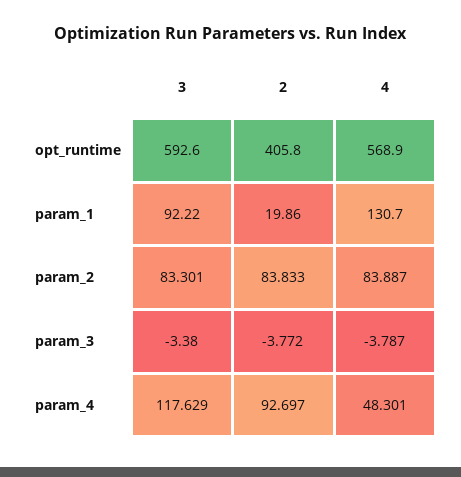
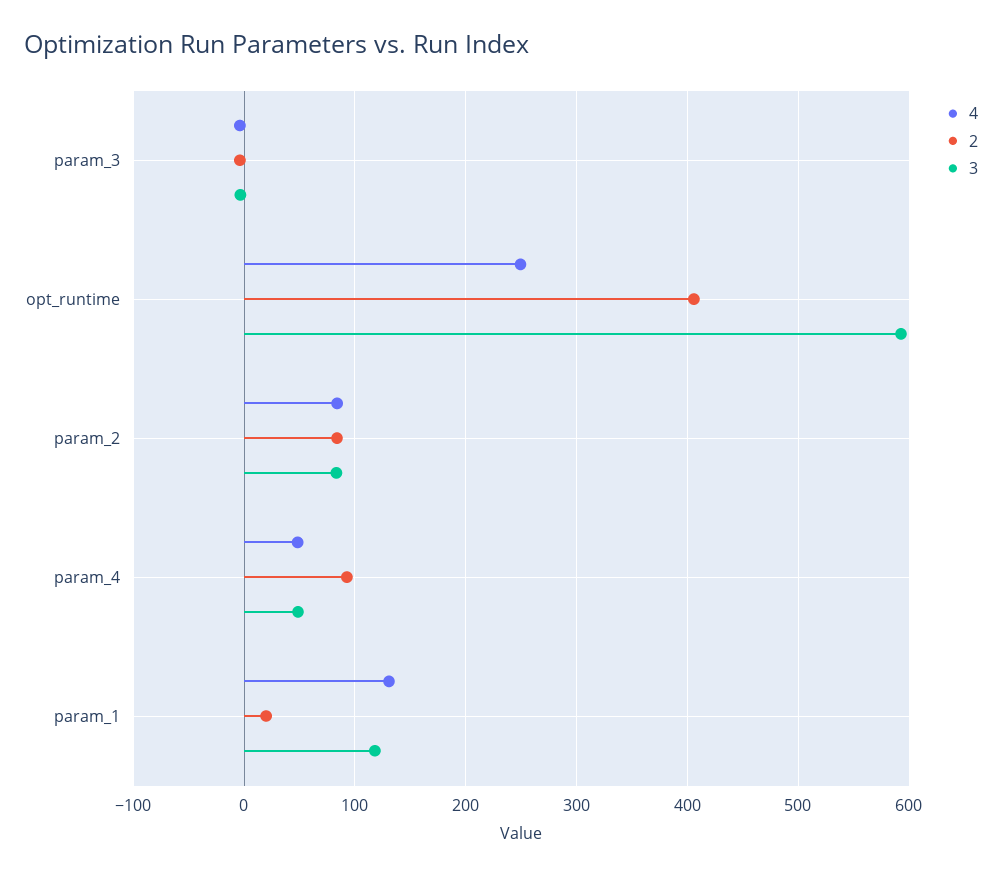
  {
    "3": {
      "opt_runtime": 592.6,
-     "param_1": 92.22,
+     "param_1": 120,
      "param_2": 83.301,
      "param_3": -3.38,
-     "param_4": 117.629
+     "param_4": 50
    },
    "2": {
      "opt_runtime": 405.8,
      "param_1": 19.86,
      "param_2": 83.833,
      "param_3": -3.772,
      "param_4": 92.697
    },
    "4": {
-     "opt_runtime": 568.9,
+     "opt_runtime": 250,
      "param_1": 130.7,
      "param_2": 83.887,
      "param_3": -3.787,
      "param_4": 48.301
    }
  }

